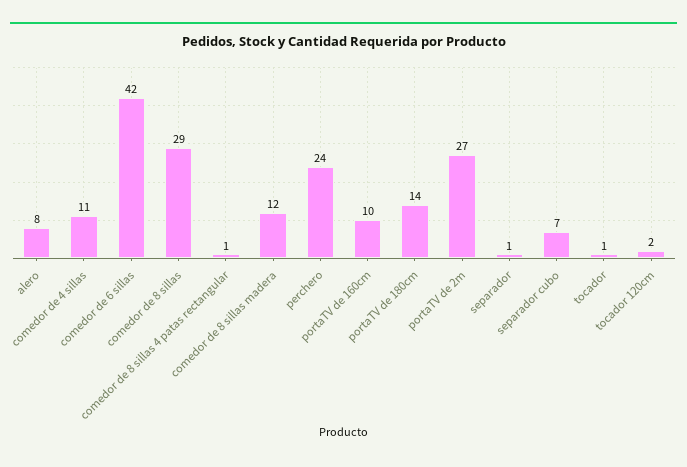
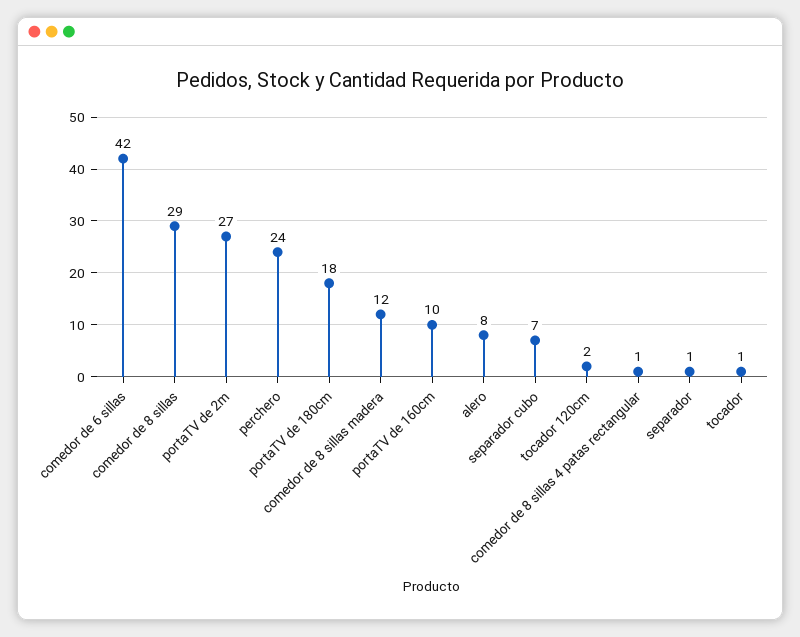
  {
    "alero": 8,
-   "comedor de 4 sillas": 11,
    "comedor de 6 sillas": 42,
    "comedor de 8 sillas": 29,
    "comedor de 8 sillas 4 patas rectangular": 1,
    "comedor de 8 sillas madera": 12,
    "perchero": 24,
    "portaTV de 160cm": 10,
-   "portaTV de 180cm": 14,
+   "portaTV de 180cm": 18,
    "portaTV de 2m": 27,
    "separador": 1,
    "separador cubo": 7,
    "tocador": 1,
    "tocador 120cm": 2
  }

